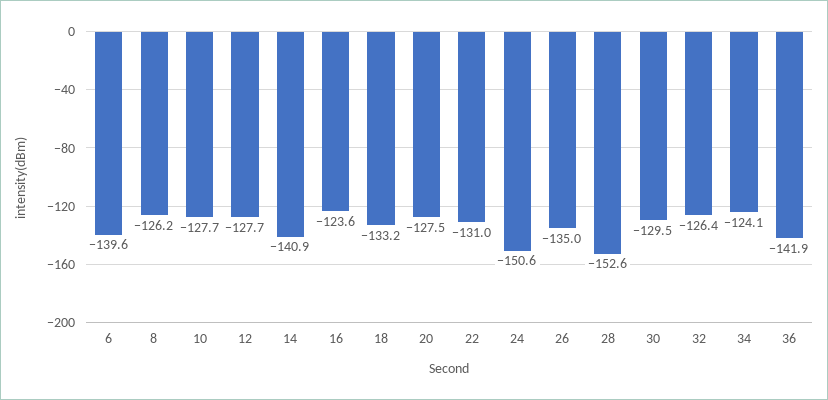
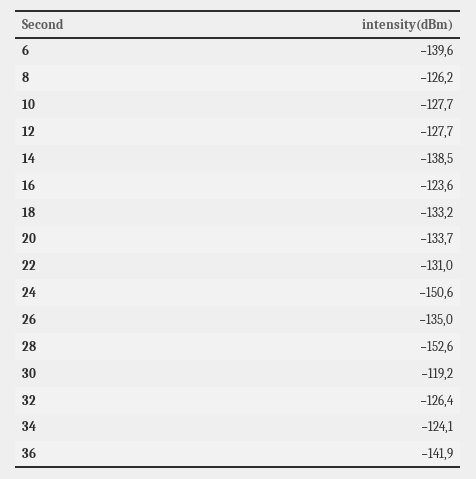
  {
    "6": -139.6,
    "8": -126.2,
    "10": -127.7,
    "12": -127.7,
-   "14": -140.9,
+   "14": -138.5,
    "16": -123.6,
    "18": -133.2,
-   "20": -127.5,
+   "20": -133.7,
    "22": -131,
    "24": -150.6,
    "26": -135,
    "28": -152.6,
-   "30": -129.5,
+   "30": -119.2,
    "32": -126.4,
    "34": -124.1,
    "36": -141.9
  }

